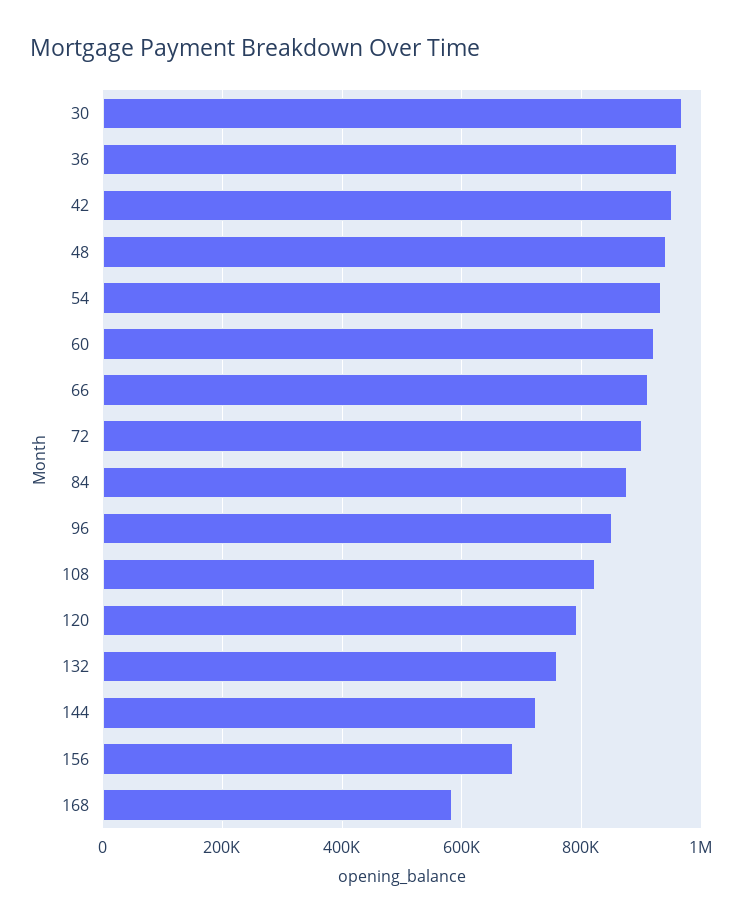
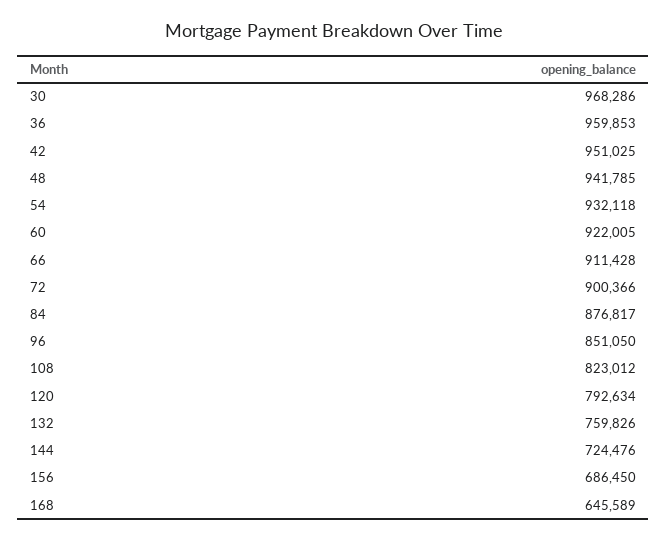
  {
    "30": 968286,
    "36": 959853,
    "42": 951025,
    "48": 941785,
    "54": 932118,
    "60": 922005,
    "66": 911428,
    "72": 900366,
    "84": 876817,
    "96": 851050,
    "108": 823012,
    "120": 792634,
    "132": 759826,
    "144": 724476,
    "156": 686450,
-   "168": 580000
+   "168": 645589
  }

